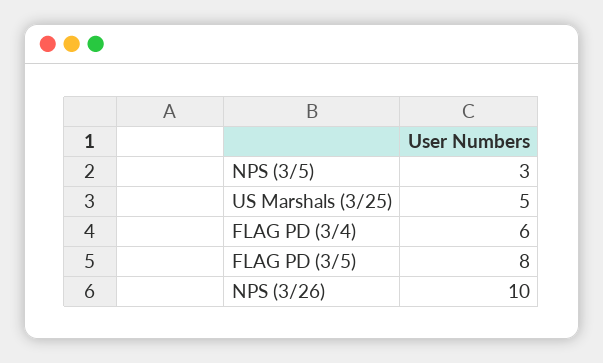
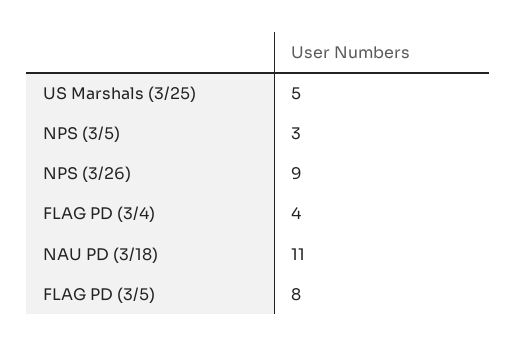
  {
    "NPS (3/5)": 3,
    "US Marshals (3/25)": 5,
-   "FLAG PD (3/4)": 6,
+   "FLAG PD (3/4)": 4,
    "FLAG PD (3/5)": 8,
-   "NPS (3/26)": 10
+   "NPS (3/26)": 9,
+   "NAU PD (3/18)": 11
  }

